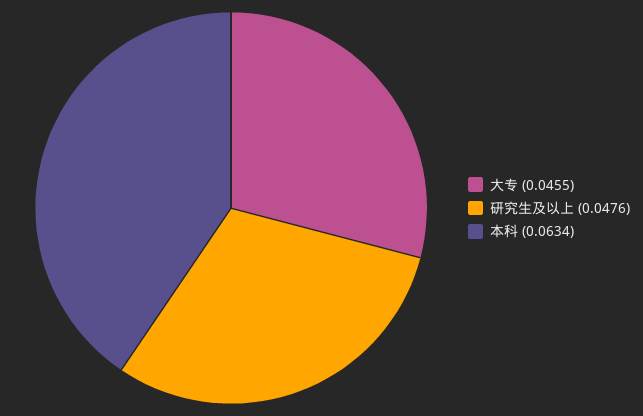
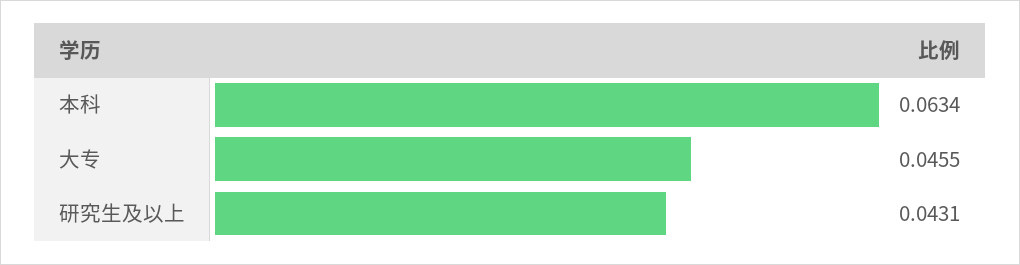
  {
    "大专": 0.0455,
-   "研究生及以上": 0.0476,
+   "研究生及以上": 0.0431,
    "本科": 0.0634
  }

